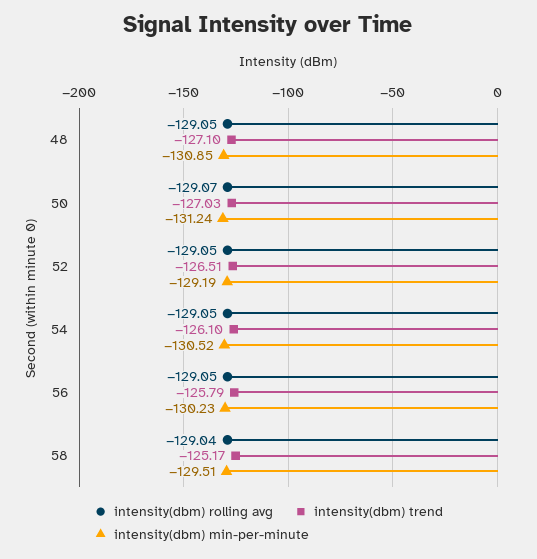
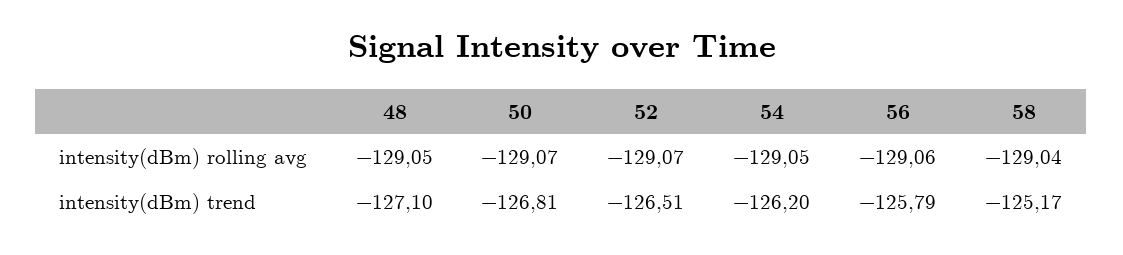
  {
    "intensity(dbm) rolling avg": {
      "48": -129.05,
      "50": -129.07,
-     "52": -129.05,
+     "52": -129.07,
      "54": -129.05,
-     "56": -129.05,
+     "56": -129.06,
      "58": -129.04
    },
    "intensity(dbm) trend": {
      "48": -127.1,
-     "50": -127.03,
+     "50": -126.81,
      "52": -126.51,
-     "54": -126.1,
+     "54": -126.2,
      "56": -125.79,
      "58": -125.17
-   },
+   }
-   "intensity(dbm) min-per-minute": {
-     "48": -130.85,
-     "50": -131.24,
-     "52": -129.19,
-     "54": -130.52,
-     "56": -130.23,
-     "58": -129.51
-   }
  }

